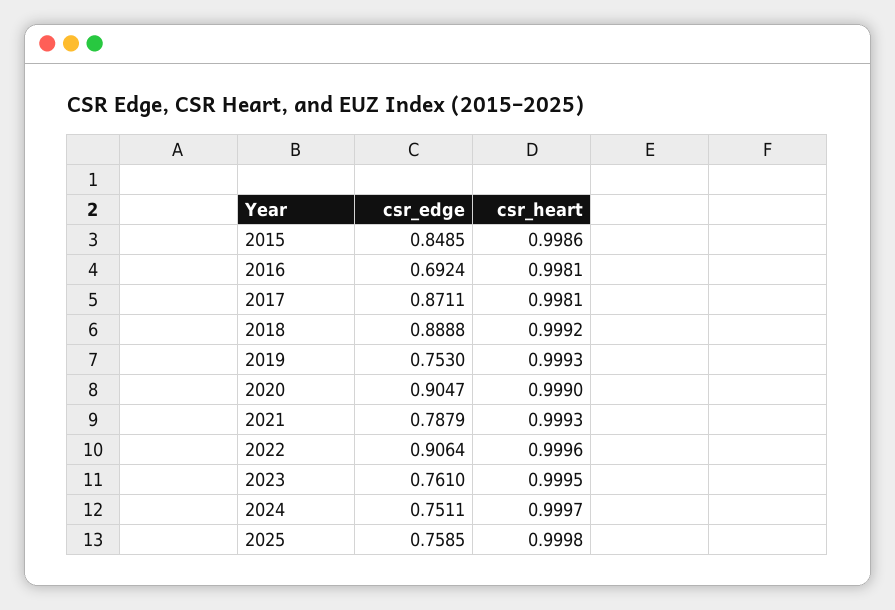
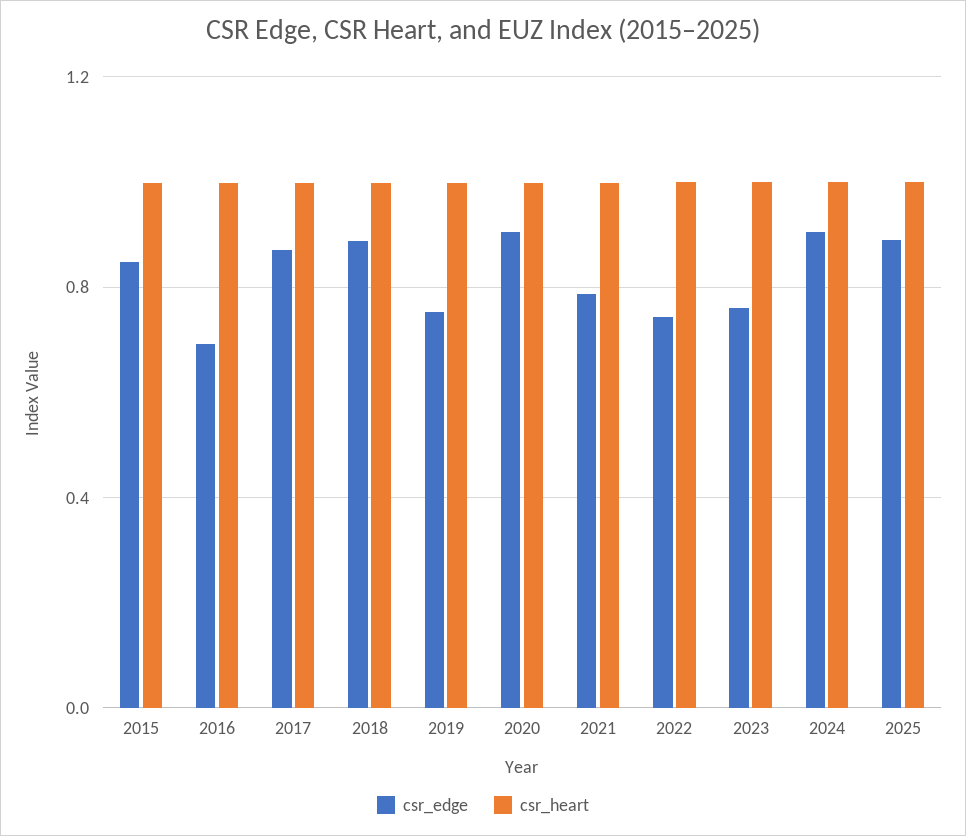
  {
    "csr_edge": {
      "2015": 0.8485,
      "2016": 0.6924,
      "2017": 0.8711,
      "2018": 0.8888,
      "2019": 0.753,
      "2020": 0.9047,
      "2021": 0.7879,
-     "2022": 0.9064,
+     "2022": 0.75,
      "2023": 0.761,
-     "2024": 0.7511,
+     "2024": 0.9,
-     "2025": 0.7585
+     "2025": 0.9
    },
    "csr_heart": {
      "2015": 0.9986,
      "2016": 0.9981,
      "2017": 0.9981,
      "2018": 0.9992,
      "2019": 0.9993,
      "2020": 0.999,
      "2021": 0.9993,
      "2022": 0.9996,
      "2023": 0.9995,
      "2024": 0.9997,
      "2025": 0.9998
    }
  }

